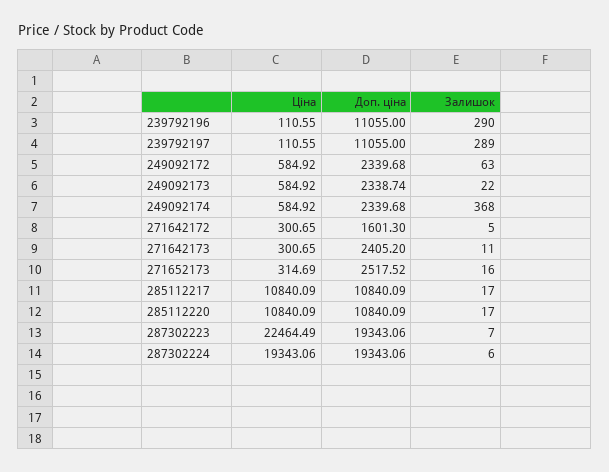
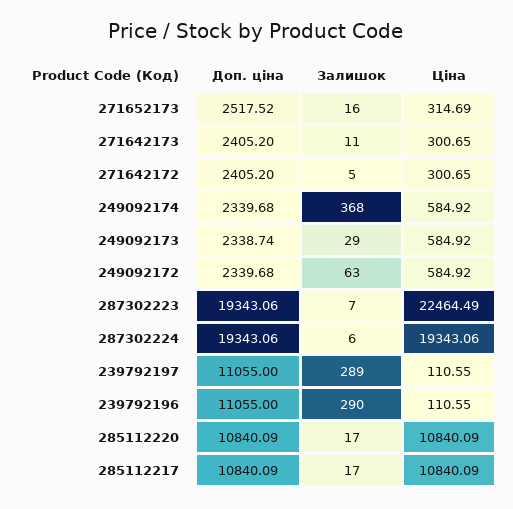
  {
    "Ціна": {
      "239792196": 110.55,
      "239792197": 110.55,
      "249092172": 584.92,
      "249092173": 584.92,
      "249092174": 584.92,
      "271642172": 300.65,
      "271642173": 300.65,
      "271652173": 314.69,
      "285112217": 10840.09,
      "285112220": 10840.09,
      "287302223": 22464.49,
      "287302224": 19343.06
    },
    "Доп. ціна": {
      "239792196": 11055,
      "239792197": 11055,
      "249092172": 2339.68,
      "249092173": 2338.74,
      "249092174": 2339.68,
-     "271642172": 1601.3,
+     "271642172": 2405.2,
      "271642173": 2405.2,
      "271652173": 2517.52,
      "285112217": 10840.09,
      "285112220": 10840.09,
      "287302223": 19343.06,
      "287302224": 19343.06
    },
    "Залишок": {
      "239792196": 290,
      "239792197": 289,
      "249092172": 63,
-     "249092173": 22,
+     "249092173": 29,
      "249092174": 368,
      "271642172": 5,
      "271642173": 11,
      "271652173": 16,
      "285112217": 17,
      "285112220": 17,
      "287302223": 7,
      "287302224": 6
    }
  }

